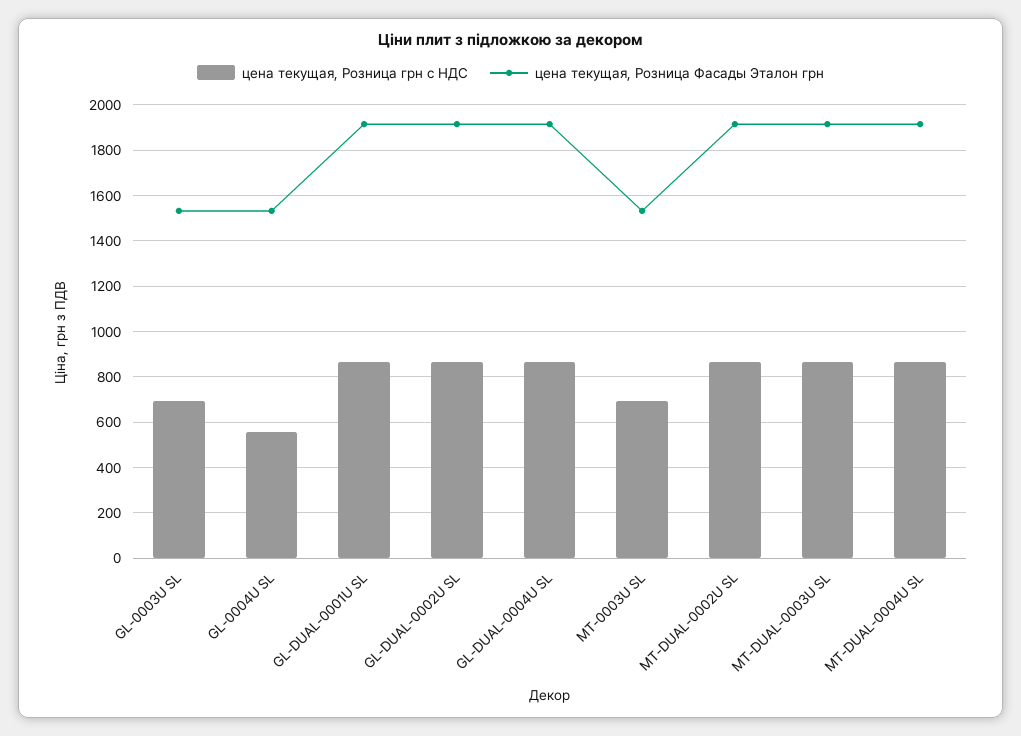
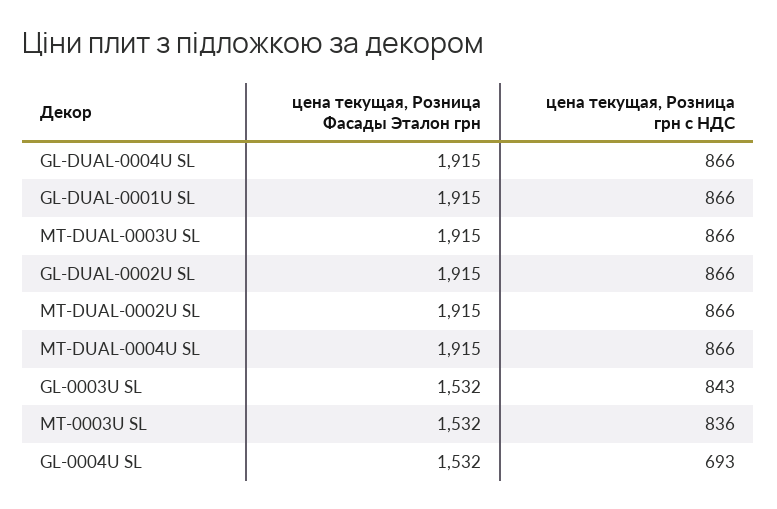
  {
    "цена текущая, Розница грн с НДС": {
-     "GL-0003U SL": 700,
+     "GL-0003U SL": 843,
-     "GL-0004U SL": 550,
+     "GL-0004U SL": 693,
      "GL-DUAL-0001U SL": 866,
      "GL-DUAL-0002U SL": 866,
      "GL-DUAL-0004U SL": 866,
-     "MT-0003U SL": 700,
+     "MT-0003U SL": 836,
      "MT-DUAL-0002U SL": 866,
      "MT-DUAL-0003U SL": 866,
      "MT-DUAL-0004U SL": 866
    },
    "цена текущая, Розница Фасады Эталон грн": {
      "GL-0003U SL": 1532,
      "GL-0004U SL": 1532,
      "GL-DUAL-0001U SL": 1915,
      "GL-DUAL-0002U SL": 1915,
      "GL-DUAL-0004U SL": 1915,
      "MT-0003U SL": 1532,
      "MT-DUAL-0002U SL": 1915,
      "MT-DUAL-0003U SL": 1915,
      "MT-DUAL-0004U SL": 1915
    }
  }

